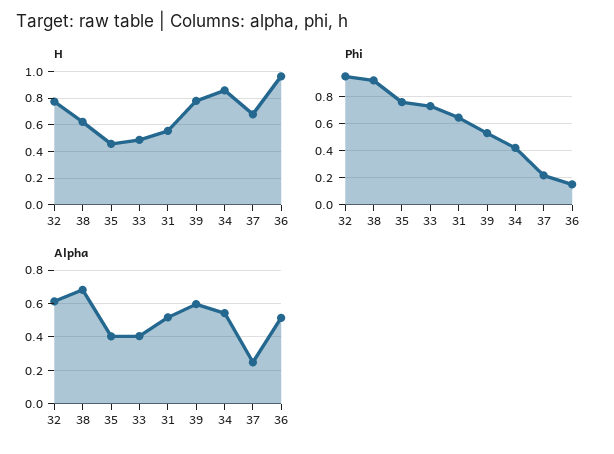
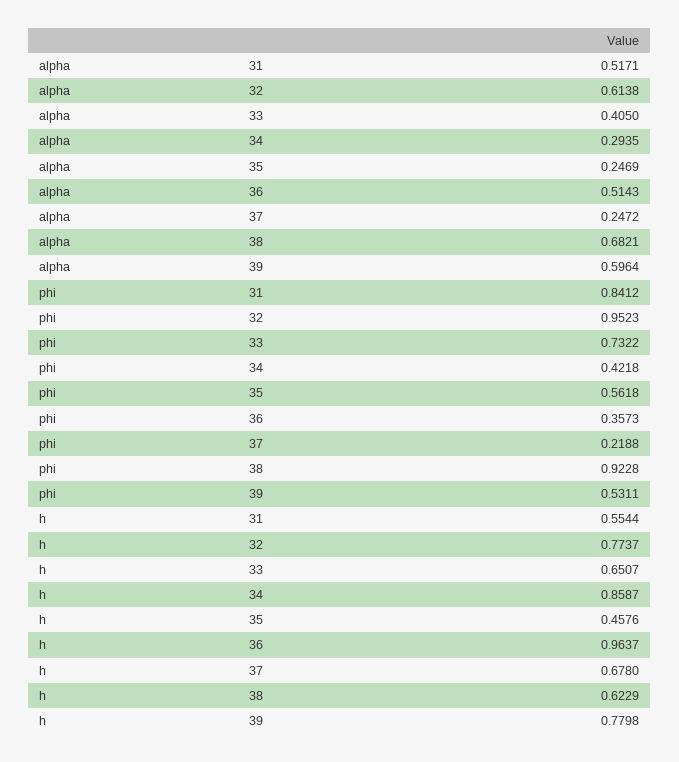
  {
    "H": {
      "32": 0.7737,
      "38": 0.6229,
      "35": 0.4576,
-     "33": 0.5,
+     "33": 0.6507,
      "31": 0.5544,
      "39": 0.7798,
      "34": 0.8587,
      "37": 0.678,
      "36": 0.9637
    },
    "Phi": {
      "32": 0.9523,
      "38": 0.9228,
-     "35": 0.75,
+     "35": 0.5618,
      "33": 0.7322,
-     "31": 0.65,
+     "31": 0.8412,
      "39": 0.5311,
      "34": 0.4218,
      "37": 0.2188,
-     "36": 0.15
+     "36": 0.3573
    },
    "Alpha": {
      "32": 0.6138,
      "38": 0.6821,
-     "35": 0.4,
+     "35": 0.2469,
      "33": 0.405,
      "31": 0.5171,
      "39": 0.5964,
-     "34": 0.55,
+     "34": 0.2935,
      "37": 0.2472,
      "36": 0.5143
    }
  }

